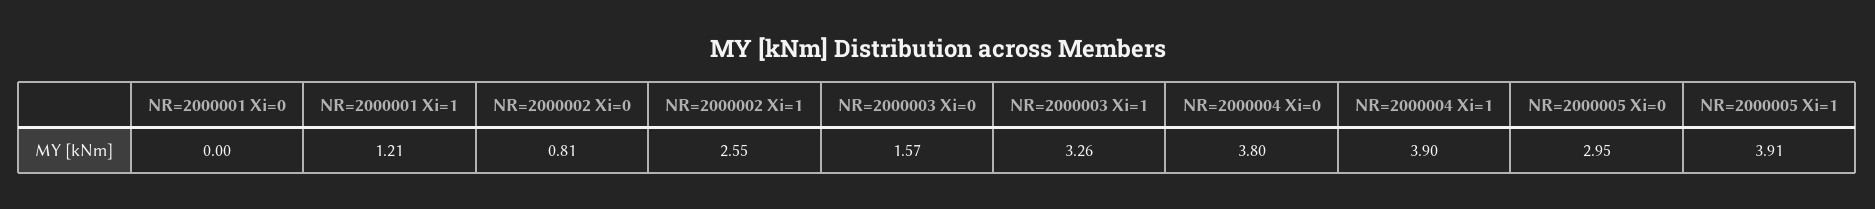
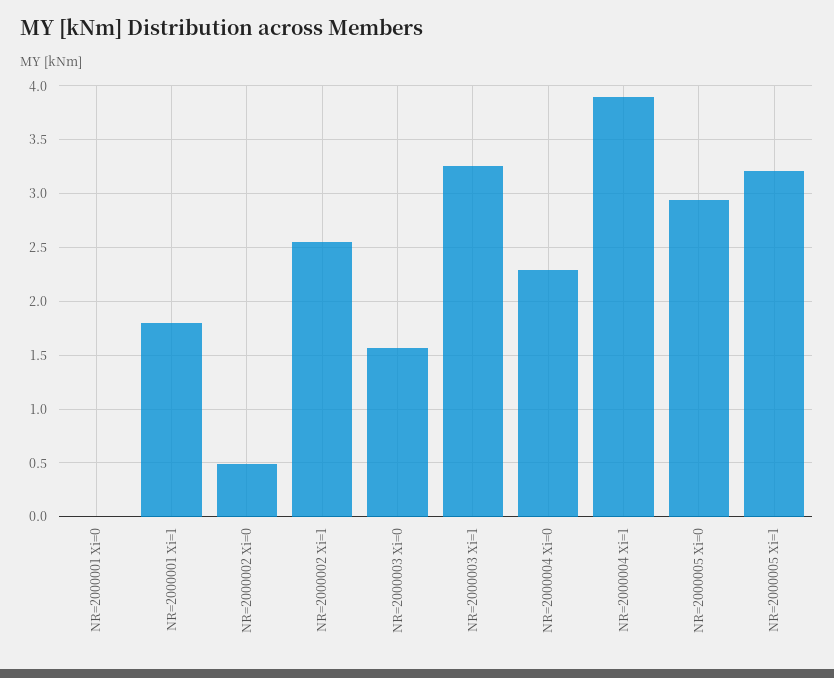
  {
    "NR=2000001 Xi=0": 0,
-   "NR=2000001 Xi=1": 1.21,
+   "NR=2000001 Xi=1": 1.8,
-   "NR=2000002 Xi=0": 0.81,
+   "NR=2000002 Xi=0": 0.5,
    "NR=2000002 Xi=1": 2.55,
    "NR=2000003 Xi=0": 1.57,
    "NR=2000003 Xi=1": 3.26,
-   "NR=2000004 Xi=0": 3.8,
+   "NR=2000004 Xi=0": 2.3,
    "NR=2000004 Xi=1": 3.9,
    "NR=2000005 Xi=0": 2.95,
-   "NR=2000005 Xi=1": 3.91
+   "NR=2000005 Xi=1": 3.2
  }

